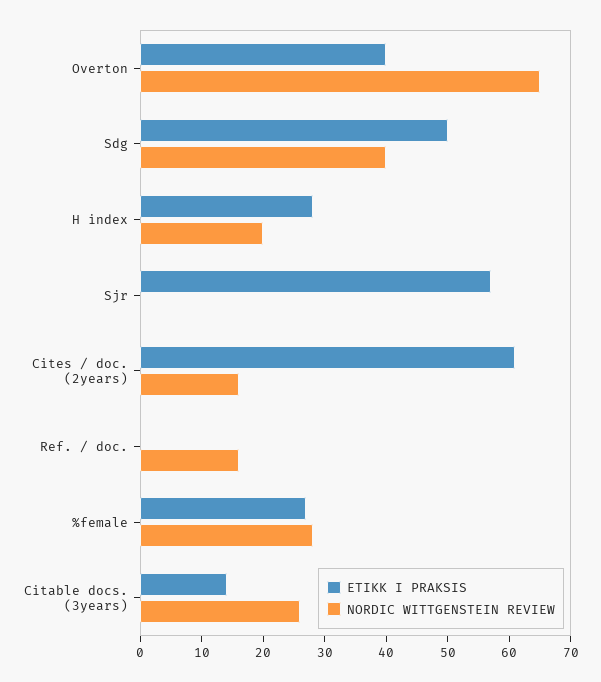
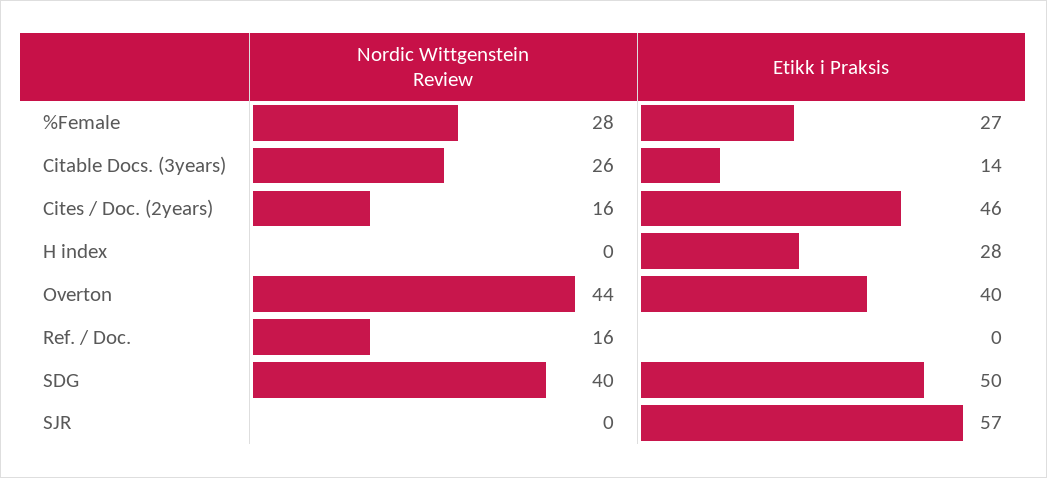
  {
    "ETIKK I PRAKSIS": {
      "Overton": 40,
      "Sdg": 50,
      "H index": 28,
      "Sjr": 57,
-     "Cites / doc. (2years)": 60,
+     "Cites / doc. (2years)": 46,
      "Ref. / doc.": 0,
      "%female": 27,
      "Citable docs. (3years)": 14
    },
    "NORDIC WITTGENSTEIN REVIEW": {
-     "Overton": 65,
+     "Overton": 44,
      "Sdg": 40,
-     "H index": 20,
+     "H index": 0,
      "Sjr": 0,
      "Cites / doc. (2years)": 16,
      "Ref. / doc.": 16,
      "%female": 28,
      "Citable docs. (3years)": 26
    }
  }

